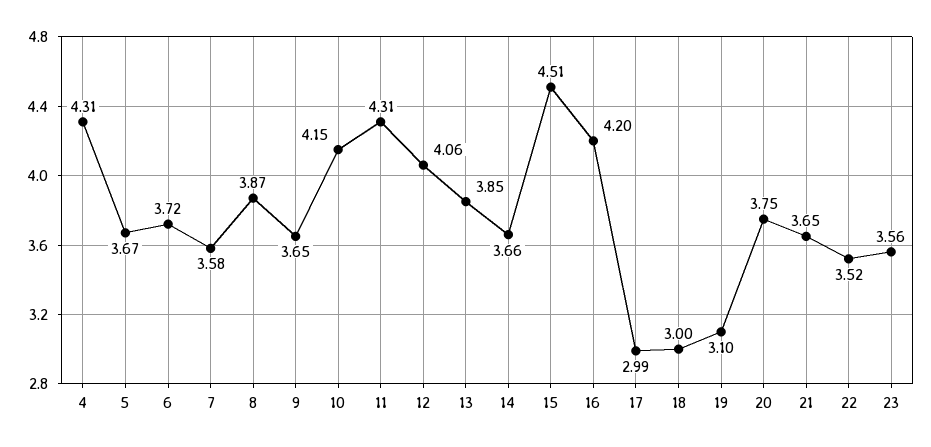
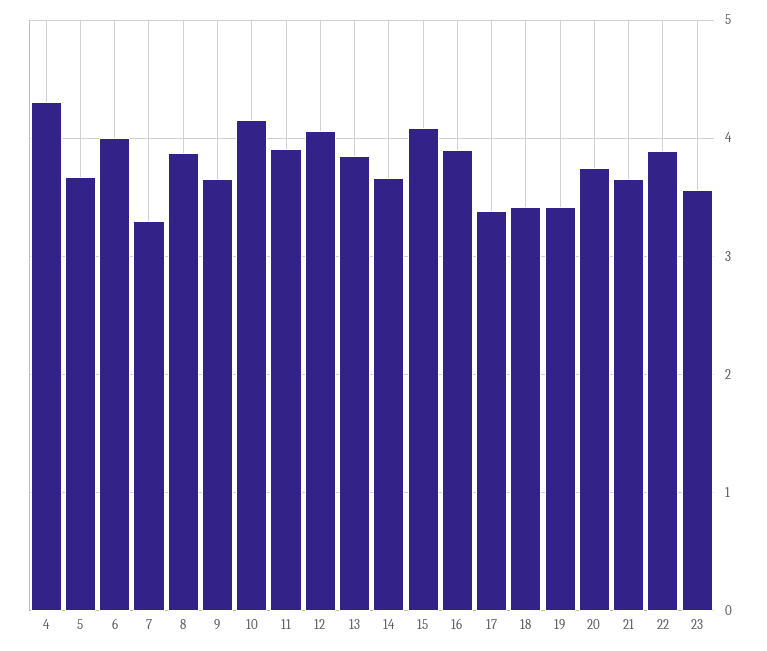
  {
    "4": 4.31,
    "5": 3.67,
-   "6": 3.72,
+   "6": 4,
-   "7": 3.58,
+   "7": 3.3,
    "8": 3.87,
    "9": 3.65,
    "10": 4.15,
-   "11": 4.31,
+   "11": 3.9,
    "12": 4.06,
    "13": 3.85,
    "14": 3.66,
-   "15": 4.51,
+   "15": 4.1,
-   "16": 4.2,
+   "16": 3.9,
-   "17": 2.99,
+   "17": 3.4,
-   "18": 3,
+   "18": 3.4,
-   "19": 3.1,
+   "19": 3.4,
    "20": 3.75,
    "21": 3.65,
-   "22": 3.52,
+   "22": 3.9,
    "23": 3.56
  }

